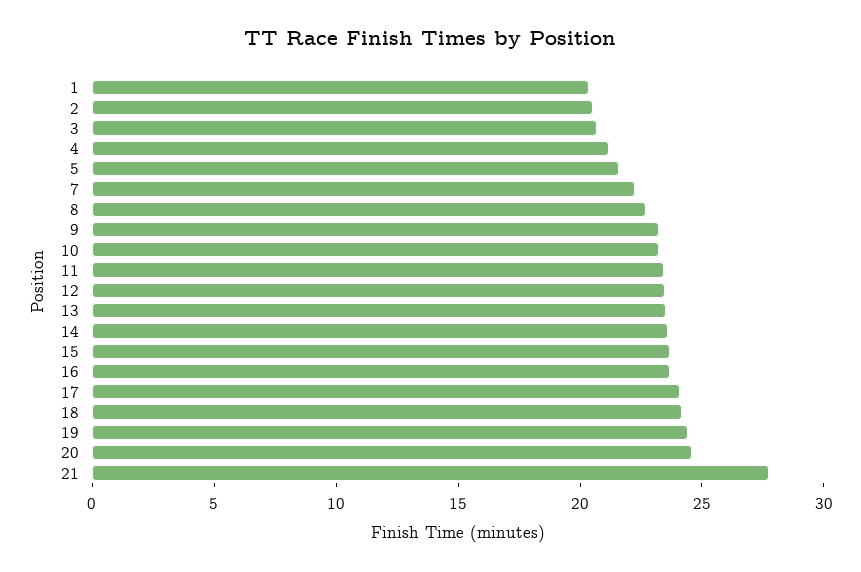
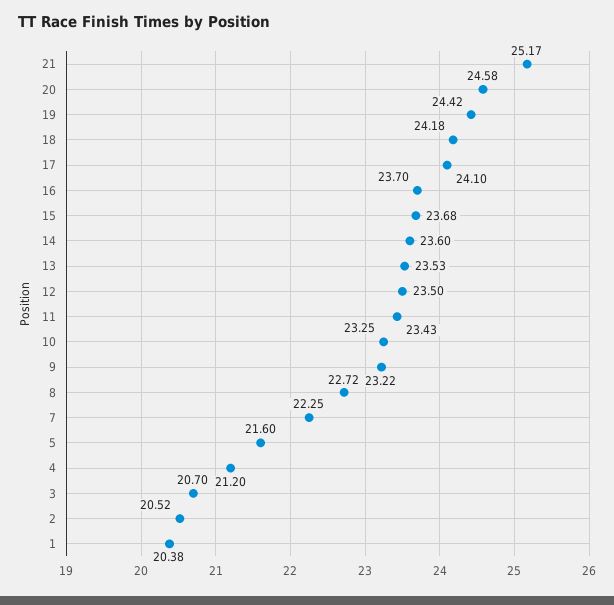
  {
    "1": 20.38,
    "2": 20.52,
    "3": 20.7,
    "4": 21.2,
    "5": 21.6,
    "7": 22.25,
    "8": 22.72,
    "9": 23.22,
    "10": 23.25,
    "11": 23.43,
    "12": 23.5,
    "13": 23.53,
    "14": 23.6,
    "15": 23.68,
    "16": 23.7,
    "17": 24.1,
    "18": 24.18,
    "19": 24.42,
    "20": 24.58,
-   "21": 28
+   "21": 25.17
  }

